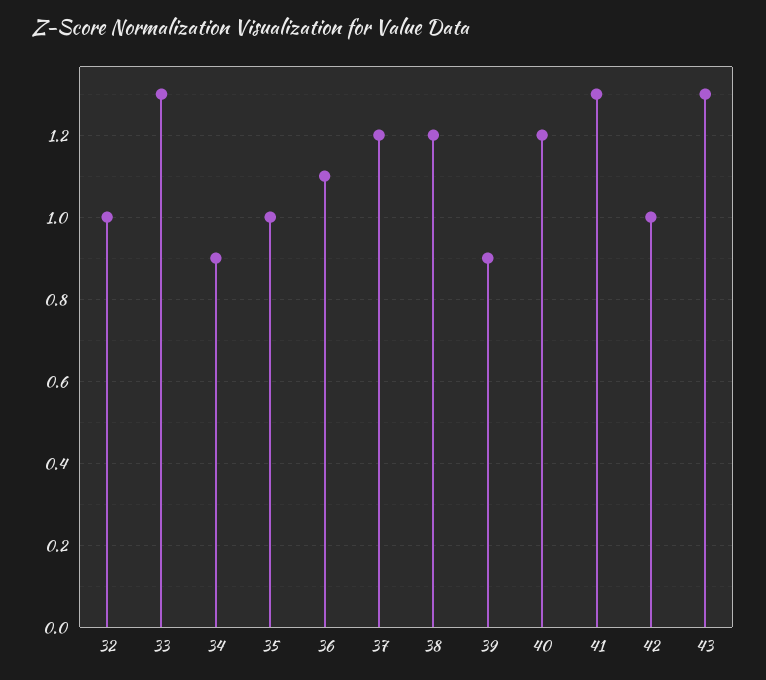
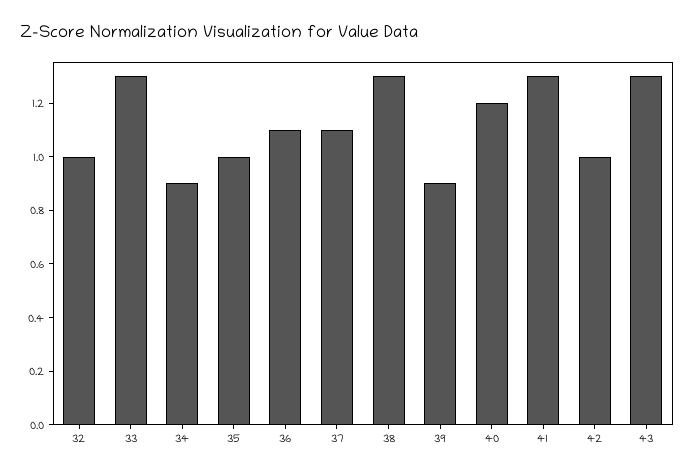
  {
    "32": 1,
    "33": 1.3,
    "34": 0.9,
    "35": 1,
    "36": 1.1,
-   "37": 1.2,
+   "37": 1.1,
-   "38": 1.2,
+   "38": 1.3,
    "39": 0.9,
    "40": 1.2,
    "41": 1.3,
    "42": 1,
    "43": 1.3
  }

